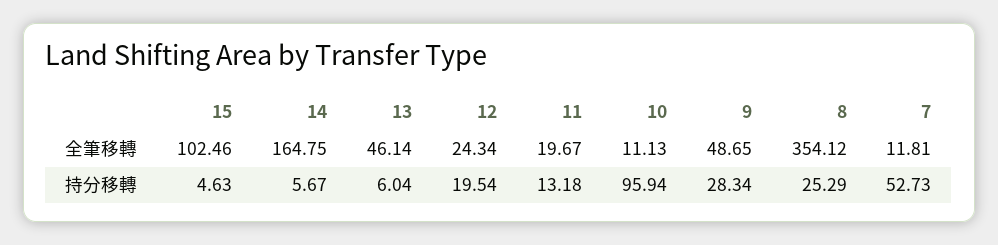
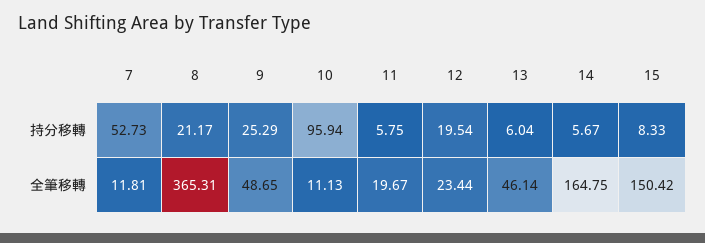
  {
    "15": {
-     "全筆移轉": 102.46,
+     "全筆移轉": 150.42,
-     "持分移轉": 4.63
+     "持分移轉": 8.33
    },
    "14": {
      "全筆移轉": 164.75,
      "持分移轉": 5.67
    },
    "13": {
      "全筆移轉": 46.14,
      "持分移轉": 6.04
    },
    "12": {
-     "全筆移轉": 24.34,
+     "全筆移轉": 23.44,
      "持分移轉": 19.54
    },
    "11": {
      "全筆移轉": 19.67,
-     "持分移轉": 13.18
+     "持分移轉": 5.75
    },
    "10": {
      "全筆移轉": 11.13,
      "持分移轉": 95.94
    },
    "9": {
      "全筆移轉": 48.65,
-     "持分移轉": 28.34
+     "持分移轉": 25.29
    },
    "8": {
-     "全筆移轉": 354.12,
+     "全筆移轉": 365.31,
-     "持分移轉": 25.29
+     "持分移轉": 21.17
    },
    "7": {
      "全筆移轉": 11.81,
      "持分移轉": 52.73
    }
  }

